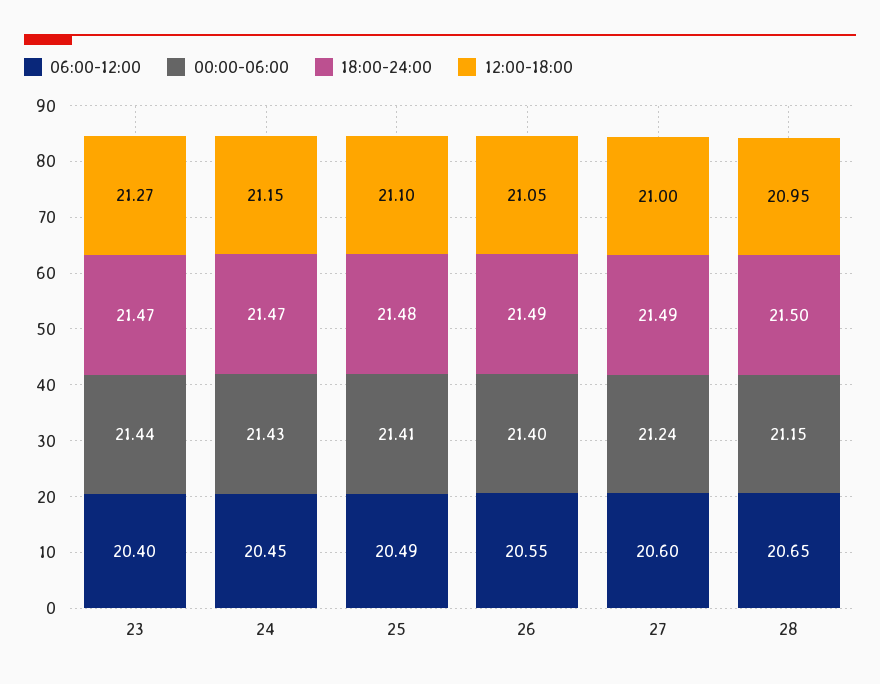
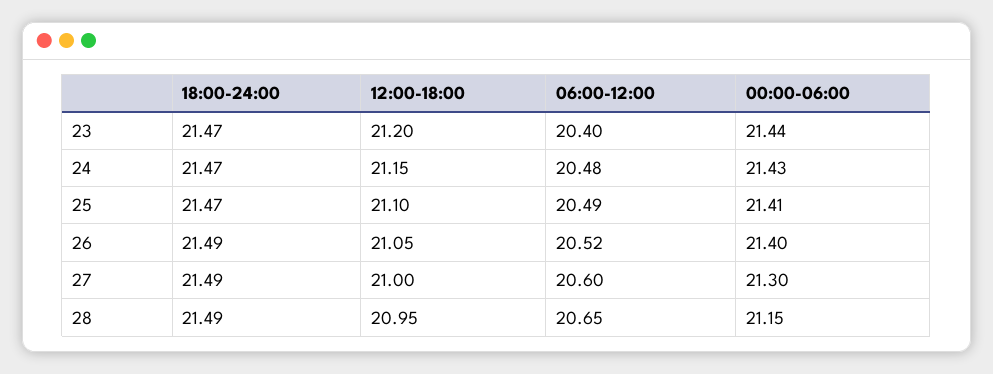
  {
    "06:00-12:00": {
      "23": 20.4,
-     "24": 20.45,
+     "24": 20.48,
      "25": 20.49,
-     "26": 20.55,
+     "26": 20.52,
      "27": 20.6,
      "28": 20.65
    },
    "00:00-06:00": {
      "23": 21.44,
      "24": 21.43,
      "25": 21.41,
      "26": 21.4,
-     "27": 21.24,
+     "27": 21.3,
      "28": 21.15
    },
    "18:00-24:00": {
      "23": 21.47,
      "24": 21.47,
-     "25": 21.48,
+     "25": 21.47,
      "26": 21.49,
      "27": 21.49,
-     "28": 21.5
+     "28": 21.49
    },
    "12:00-18:00": {
-     "23": 21.27,
+     "23": 21.2,
      "24": 21.15,
      "25": 21.1,
      "26": 21.05,
      "27": 21,
      "28": 20.95
    }
  }

